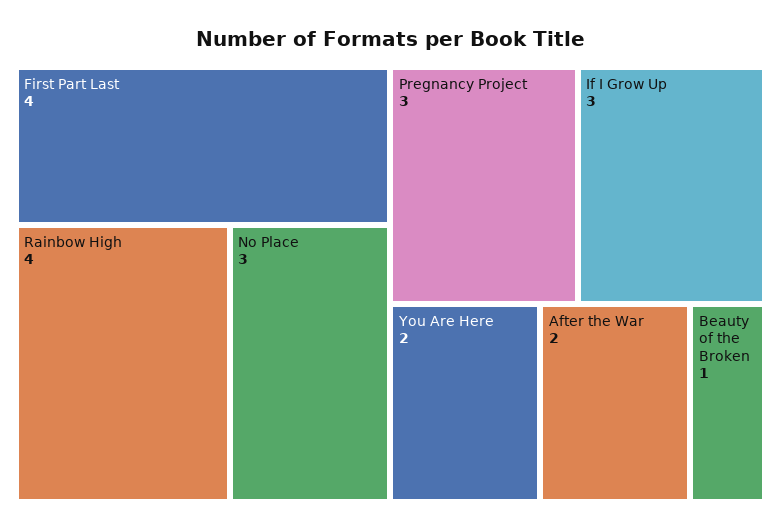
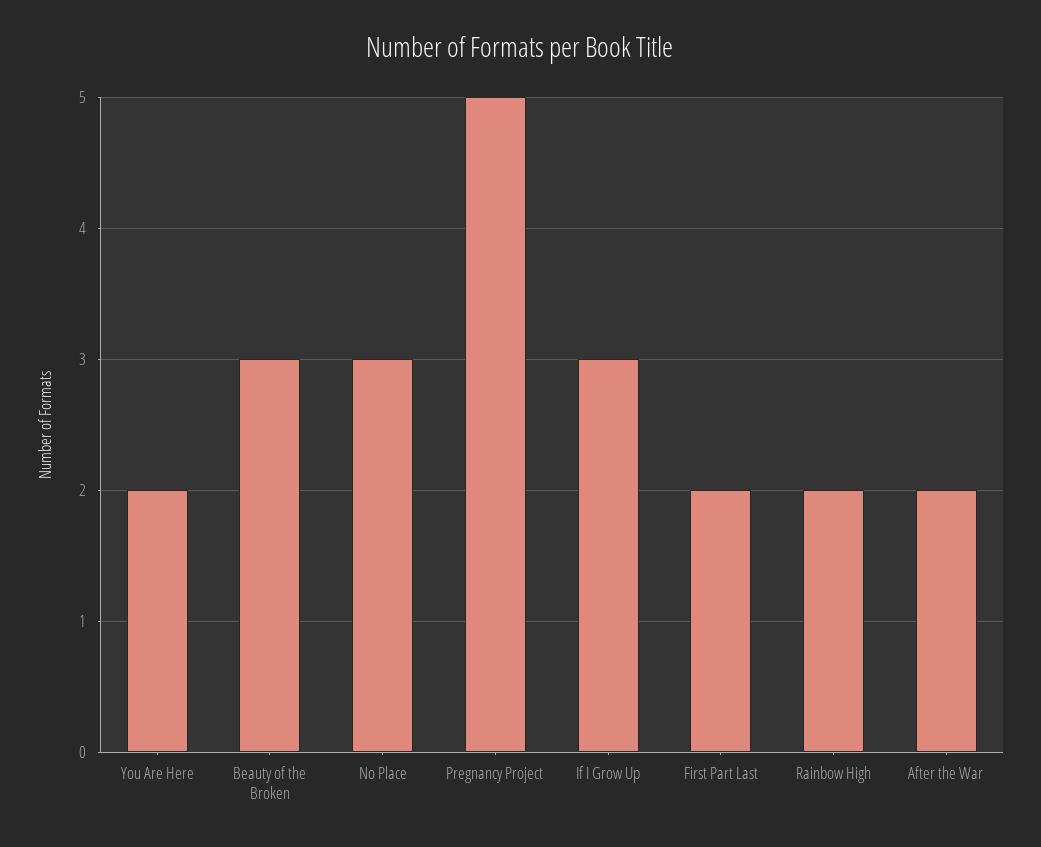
  {
-   "First Part Last": 4,
+   "First Part Last": 2,
-   "Rainbow High": 4,
+   "Rainbow High": 2,
    "No Place": 3,
-   "Pregnancy Project": 3,
+   "Pregnancy Project": 5,
    "If I Grow Up": 3,
    "You Are Here": 2,
    "After the War": 2,
-   "Beauty of the Broken": 1
+   "Beauty of the Broken": 3
  }

